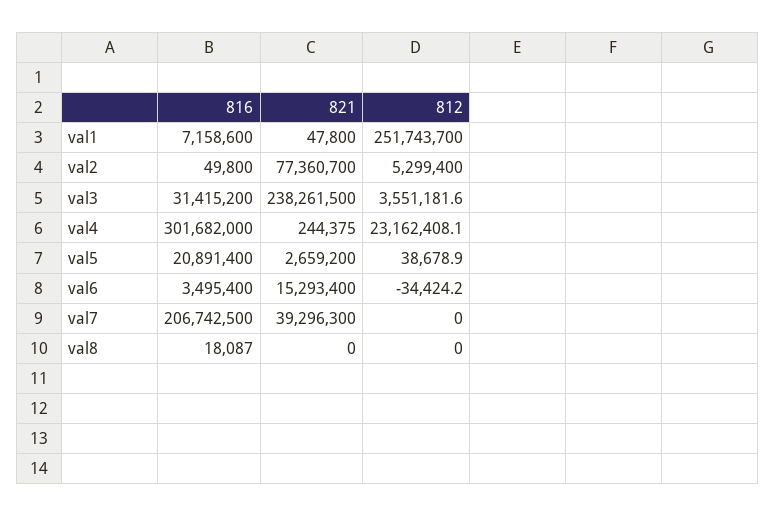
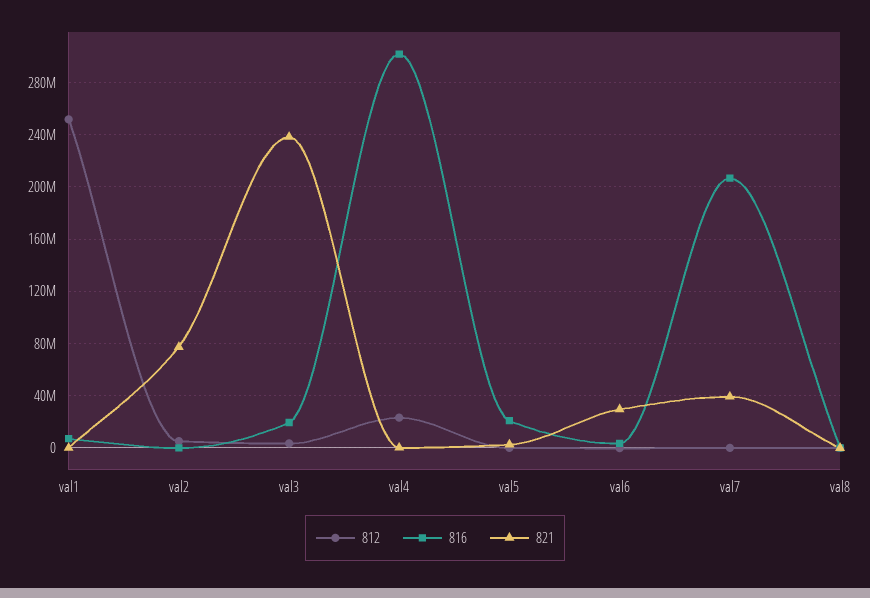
  {
    "816": {
      "val1": 7158600,
      "val2": 49800,
-     "val3": 31415200,
+     "val3": 20000000,
      "val4": 301682000,
      "val5": 20891400,
      "val6": 3495400,
      "val7": 206742500,
      "val8": 18087
    },
    "821": {
      "val1": 47800,
      "val2": 77360700,
      "val3": 238261500,
      "val4": 244375,
      "val5": 2659200,
-     "val6": 15293400,
+     "val6": 30000000,
      "val7": 39296300,
      "val8": 0
    },
    "812": {
      "val1": 251743700,
      "val2": 5299400,
      "val3": 3551181.6,
      "val4": 23162408.1,
      "val5": 38678.9,
      "val6": -34424.2,
      "val7": 0,
      "val8": 0
    }
  }

